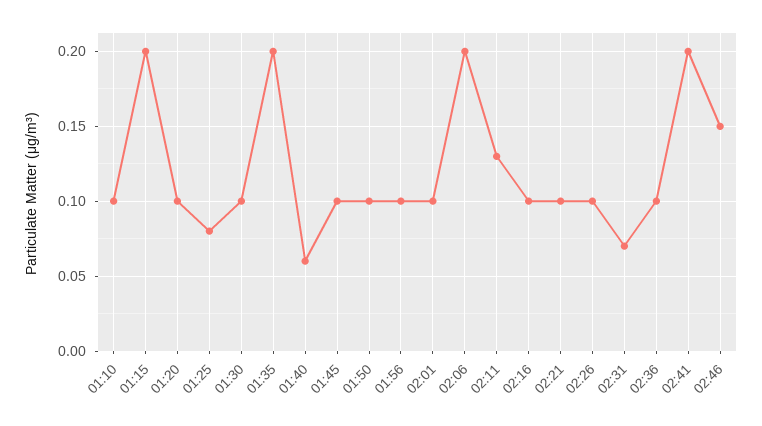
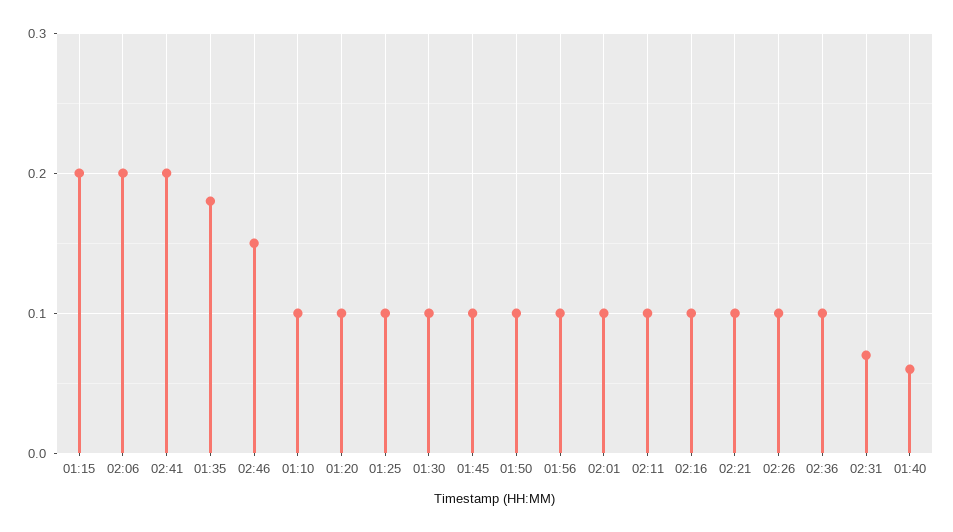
  {
    "01:10": 0.1,
    "01:15": 0.2,
    "01:20": 0.1,
-   "01:25": 0.08,
+   "01:25": 0.1,
    "01:30": 0.1,
-   "01:35": 0.2,
+   "01:35": 0.18,
    "01:40": 0.06,
    "01:45": 0.1,
    "01:50": 0.1,
    "01:56": 0.1,
    "02:01": 0.1,
    "02:06": 0.2,
-   "02:11": 0.13,
+   "02:11": 0.1,
    "02:16": 0.1,
    "02:21": 0.1,
    "02:26": 0.1,
    "02:31": 0.07,
    "02:36": 0.1,
    "02:41": 0.2,
    "02:46": 0.15
  }

